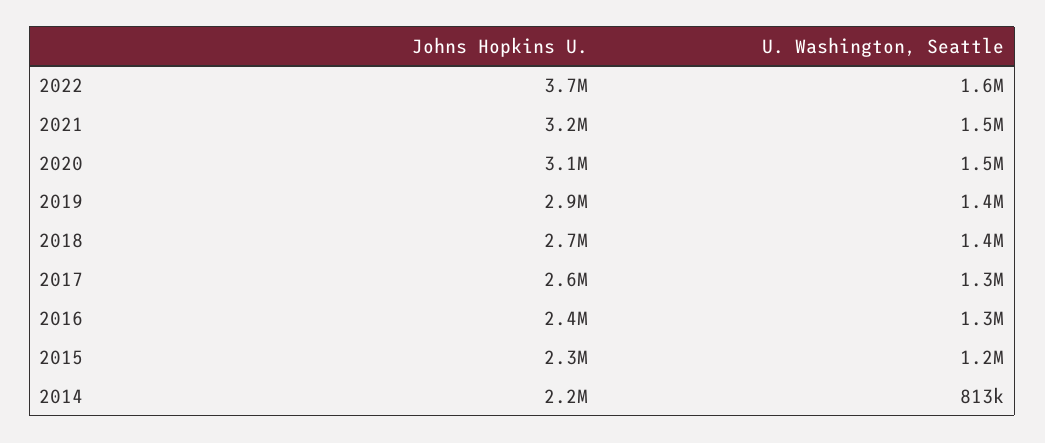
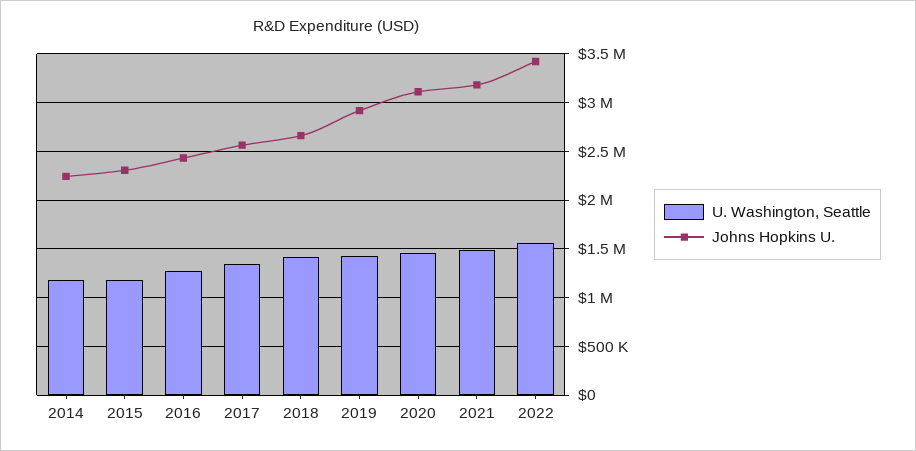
  {
    "Johns Hopkins U.": {
-     "2022": 3700000,
+     "2022": 3400000,
      "2021": 3200000,
      "2020": 3100000,
      "2019": 2900000,
      "2018": 2700000,
      "2017": 2600000,
      "2016": 2400000,
      "2015": 2300000,
      "2014": 2200000
    },
    "U. Washington, Seattle": {
      "2022": 1600000,
      "2021": 1500000,
      "2020": 1500000,
      "2019": 1400000,
      "2018": 1400000,
      "2017": 1300000,
      "2016": 1300000,
      "2015": 1200000,
-     "2014": 813000
+     "2014": 1200000
    }
  }

